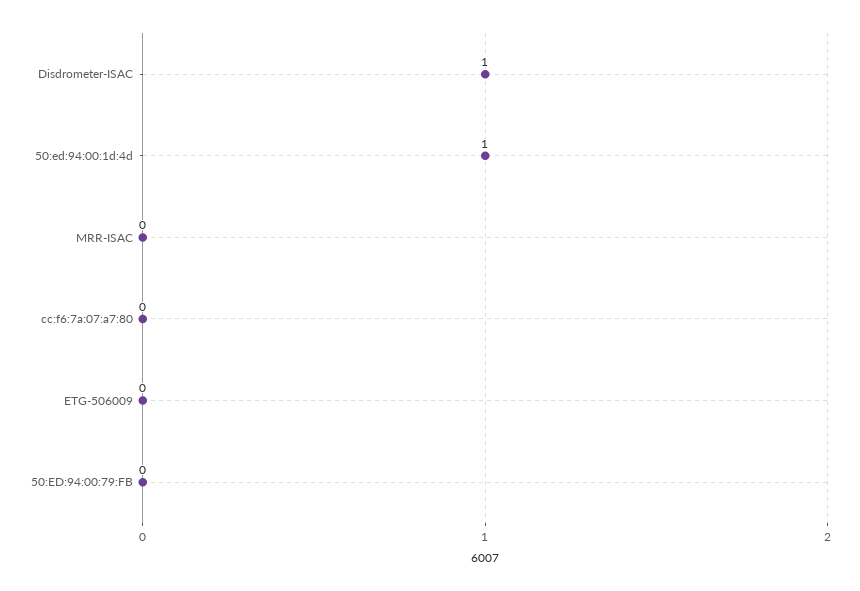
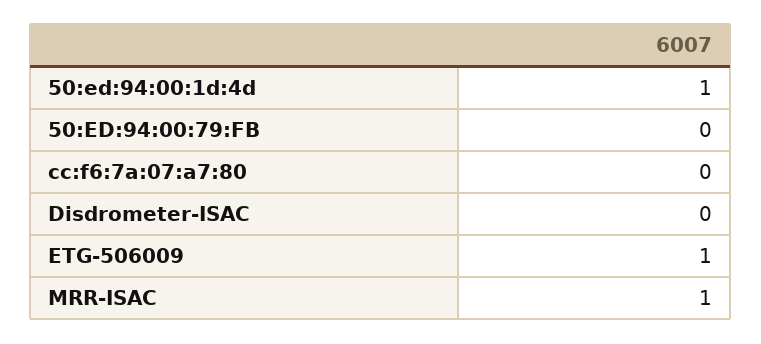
  {
-   "Disdrometer-ISAC": 1,
+   "Disdrometer-ISAC": 0,
    "50:ed:94:00:1d:4d": 1,
-   "MRR-ISAC": 0,
+   "MRR-ISAC": 1,
    "cc:f6:7a:07:a7:80": 0,
-   "ETG-506009": 0,
+   "ETG-506009": 1,
    "50:ED:94:00:79:FB": 0
  }

